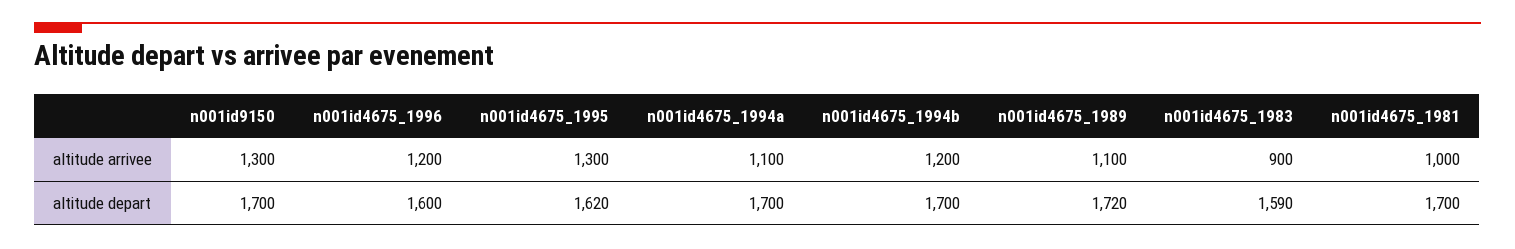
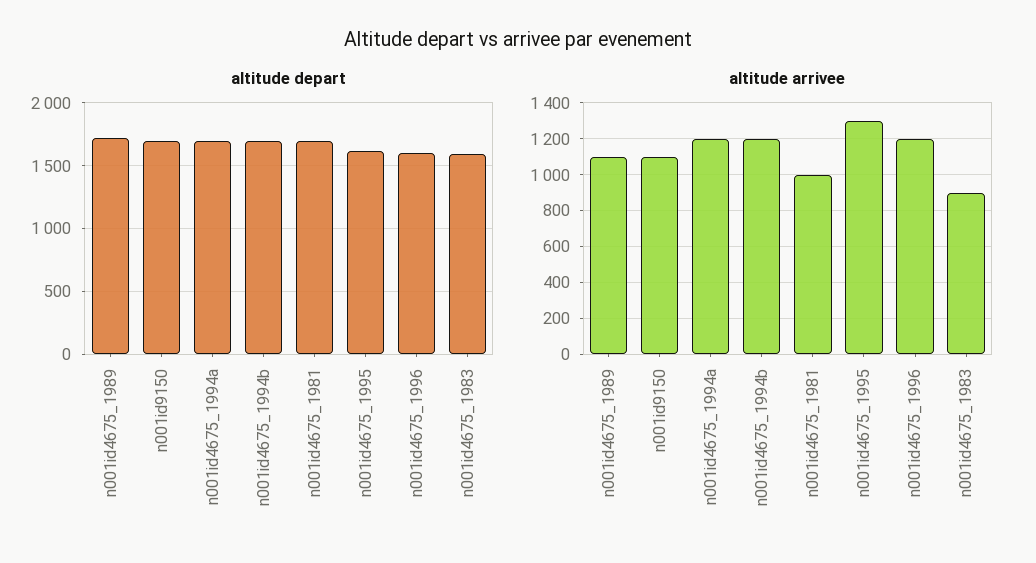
  {
    "altitude arrivee": {
-     "n001id9150": 1300,
+     "n001id9150": 1100,
      "n001id4675_1996": 1200,
      "n001id4675_1995": 1300,
-     "n001id4675_1994a": 1100,
+     "n001id4675_1994a": 1200,
      "n001id4675_1994b": 1200,
      "n001id4675_1989": 1100,
      "n001id4675_1983": 900,
      "n001id4675_1981": 1000
    },
    "altitude depart": {
      "n001id9150": 1700,
      "n001id4675_1996": 1600,
      "n001id4675_1995": 1620,
      "n001id4675_1994a": 1700,
      "n001id4675_1994b": 1700,
      "n001id4675_1989": 1720,
      "n001id4675_1983": 1590,
      "n001id4675_1981": 1700
    }
  }

